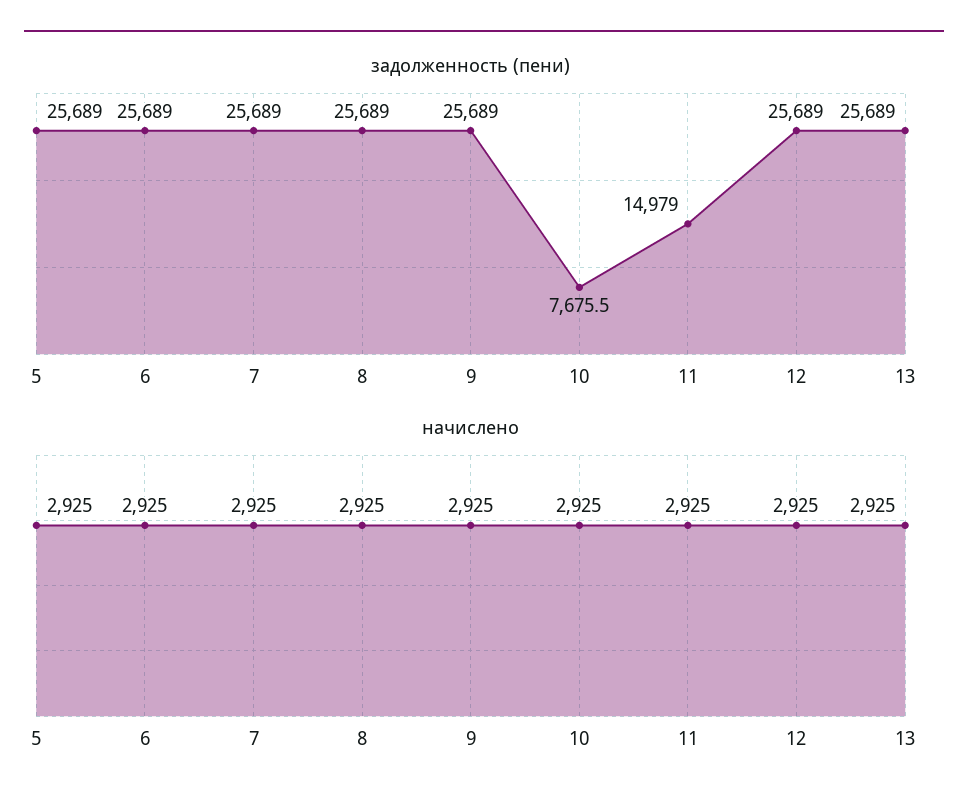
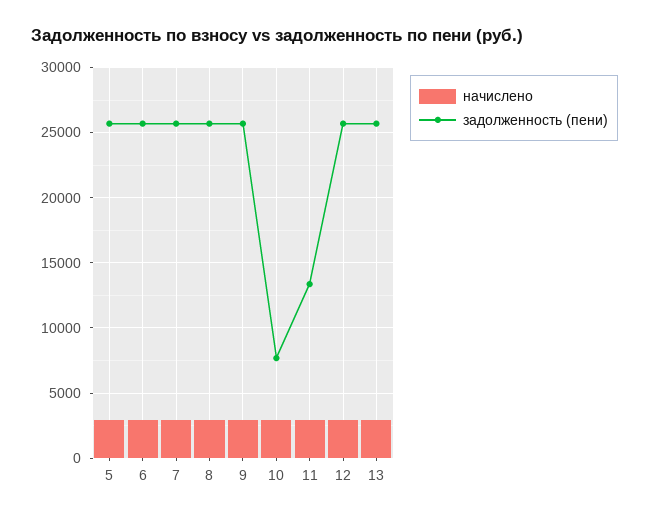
  {
    "задолженность (пени)": {
      "5": 25689,
      "6": 25689,
      "7": 25689,
      "8": 25689,
      "9": 25689,
      "10": 7675.5,
-     "11": 14979,
+     "11": 13500,
      "12": 25689,
      "13": 25689
    },
    "начислено": {
      "5": 2925,
      "6": 2925,
      "7": 2925,
      "8": 2925,
      "9": 2925,
      "10": 2925,
      "11": 2925,
      "12": 2925,
      "13": 2925
    }
  }

